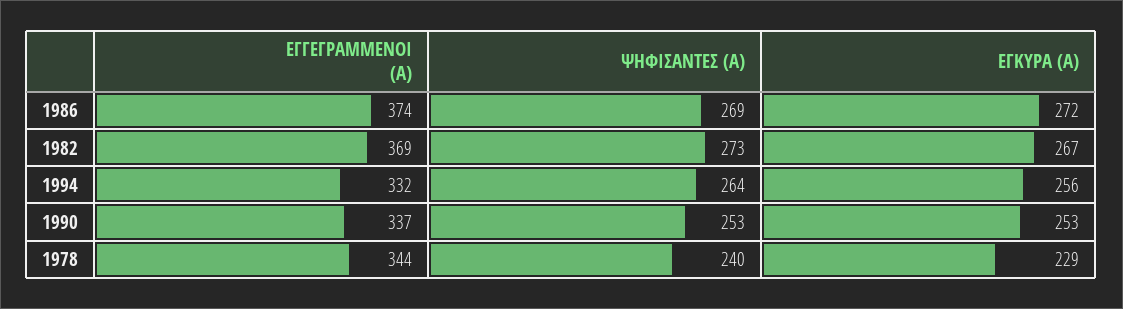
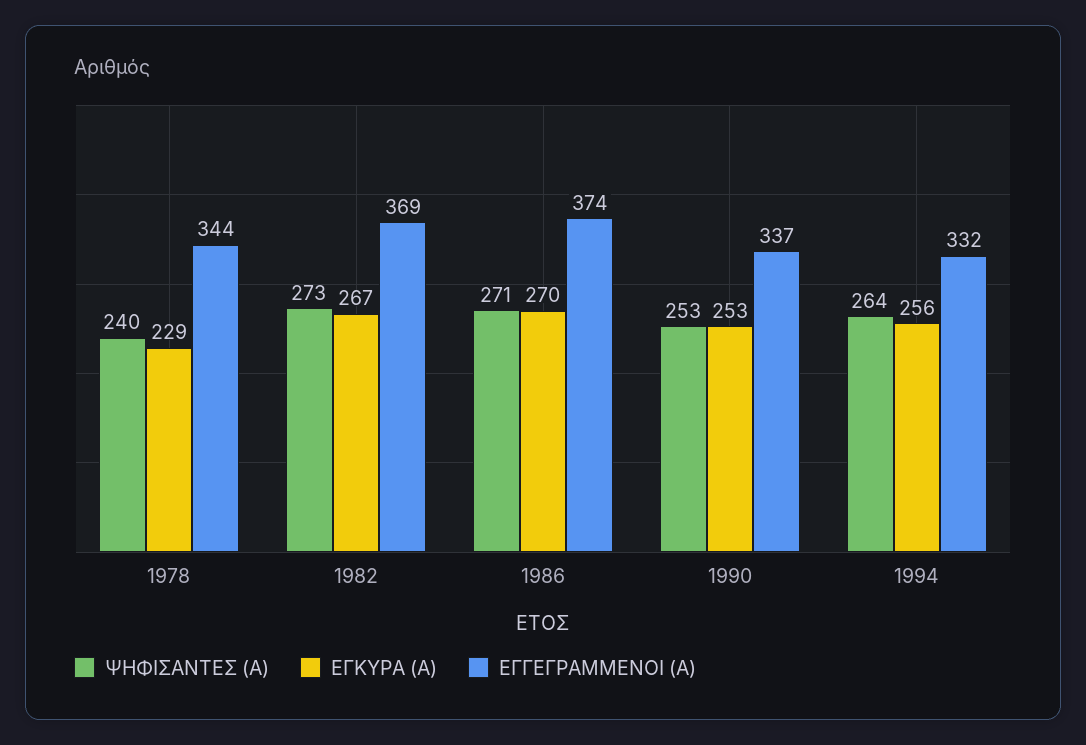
  {
    "ΕΓΓΕΓΡΑΜΜΕΝΟΙ (Α)": {
      "1986": 374,
      "1982": 369,
      "1994": 332,
      "1990": 337,
      "1978": 344
    },
    "ΨΗΦΙΣΑΝΤΕΣ (Α)": {
-     "1986": 269,
+     "1986": 271,
      "1982": 273,
      "1994": 264,
      "1990": 253,
      "1978": 240
    },
    "ΕΓΚΥΡΑ (Α)": {
-     "1986": 272,
+     "1986": 270,
      "1982": 267,
      "1994": 256,
      "1990": 253,
      "1978": 229
    }
  }

